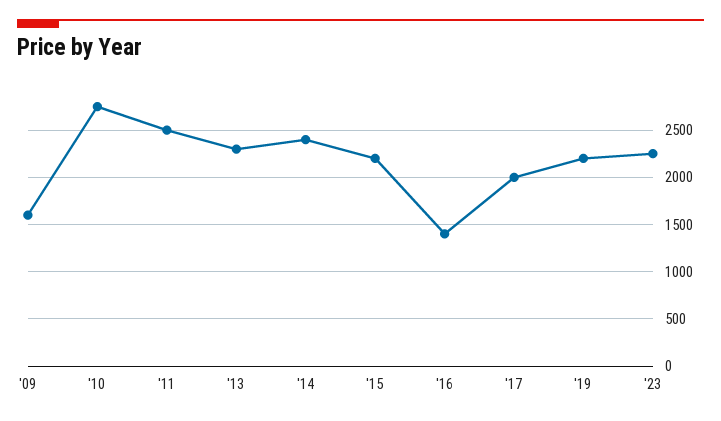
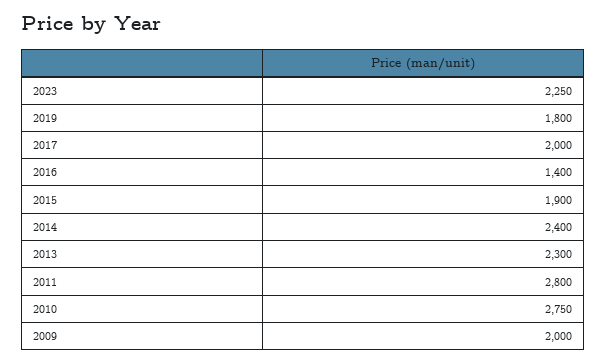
  {
-   "'09": 1600,
+   "'09": 2000,
    "'10": 2750,
-   "'11": 2500,
+   "'11": 2800,
    "'13": 2300,
    "'14": 2400,
-   "'15": 2200,
+   "'15": 1900,
    "'16": 1400,
    "'17": 2000,
-   "'19": 2200,
+   "'19": 1800,
    "'23": 2250
  }

